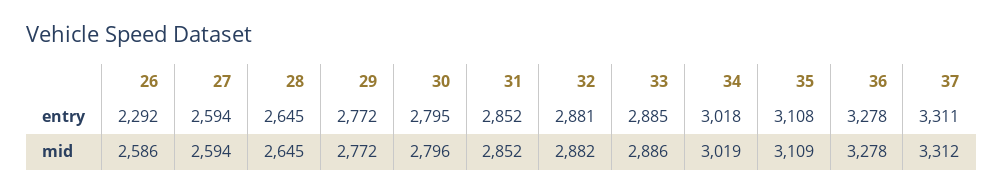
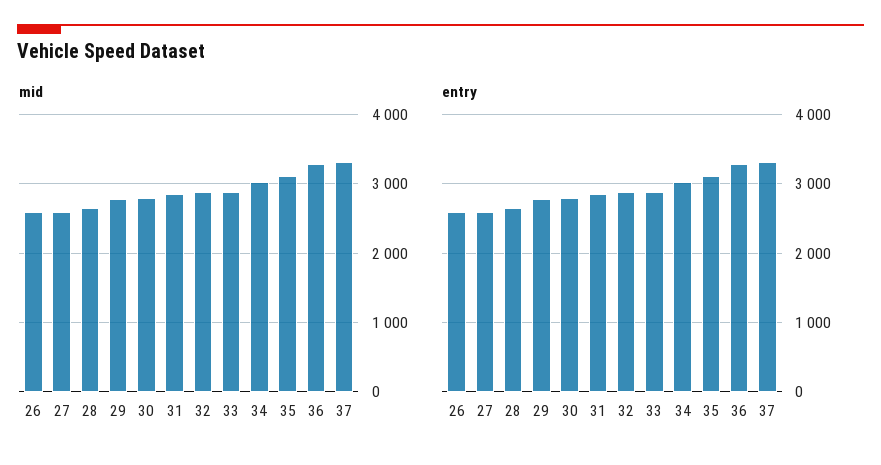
  {
    "entry": {
-     "26": 2292,
+     "26": 2600,
      "27": 2594,
      "28": 2645,
      "29": 2772,
      "30": 2795,
      "31": 2852,
      "32": 2881,
      "33": 2885,
      "34": 3018,
      "35": 3108,
      "36": 3278,
      "37": 3311
    },
    "mid": {
      "26": 2586,
      "27": 2594,
      "28": 2645,
      "29": 2772,
      "30": 2796,
      "31": 2852,
      "32": 2882,
      "33": 2886,
      "34": 3019,
      "35": 3109,
      "36": 3278,
      "37": 3312
    }
  }

